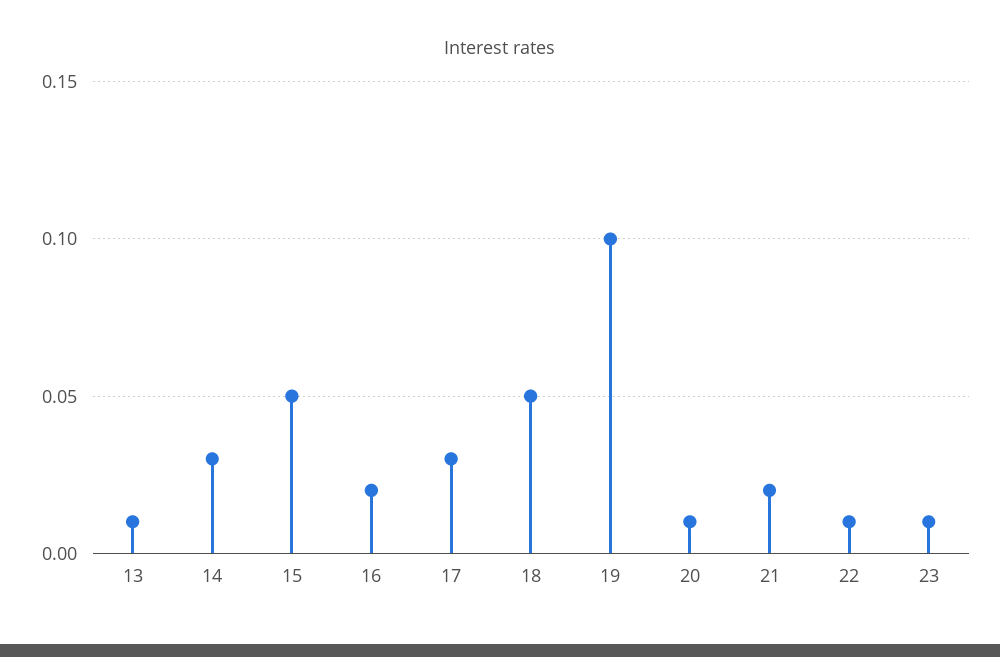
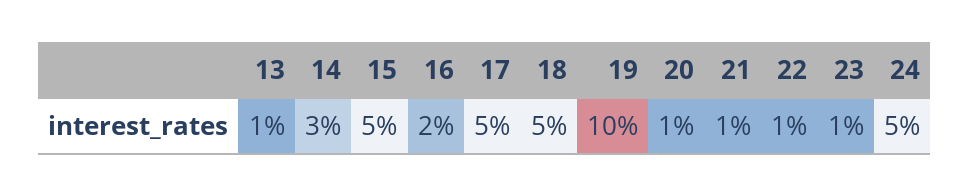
  {
    "13": 0.01,
    "14": 0.03,
    "15": 0.05,
    "16": 0.02,
-   "17": 0.03,
+   "17": 0.05,
    "18": 0.05,
    "19": 0.1,
    "20": 0.01,
-   "21": 0.02,
+   "21": 0.01,
    "22": 0.01,
-   "23": 0.01
+   "23": 0.01,
+   "24": 0.05
  }

